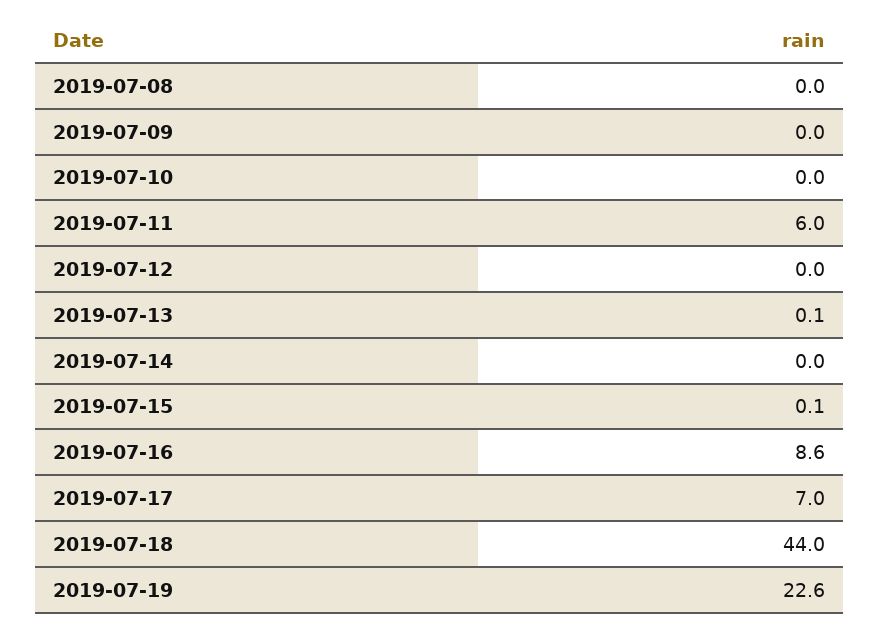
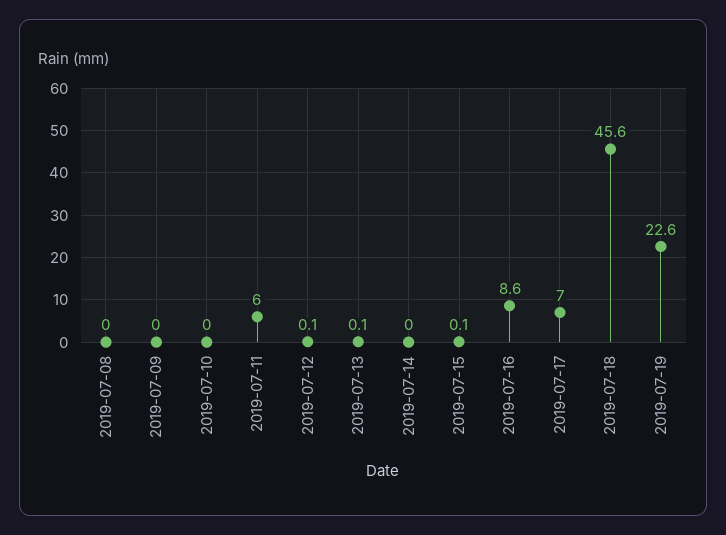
  {
    "2019-07-08": 0,
    "2019-07-09": 0,
    "2019-07-10": 0,
    "2019-07-11": 6,
-   "2019-07-12": 0,
+   "2019-07-12": 0.1,
    "2019-07-13": 0.1,
    "2019-07-14": 0,
    "2019-07-15": 0.1,
    "2019-07-16": 8.6,
    "2019-07-17": 7,
-   "2019-07-18": 44,
+   "2019-07-18": 45.6,
    "2019-07-19": 22.6
  }

